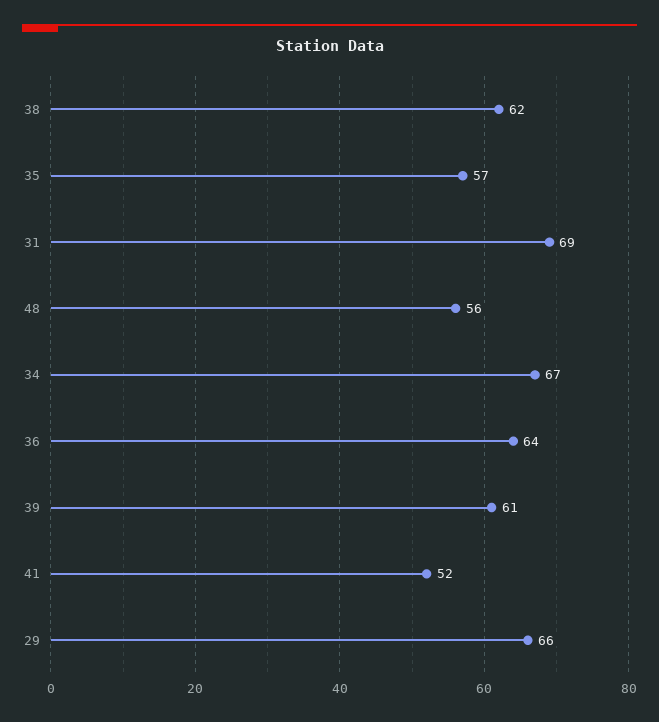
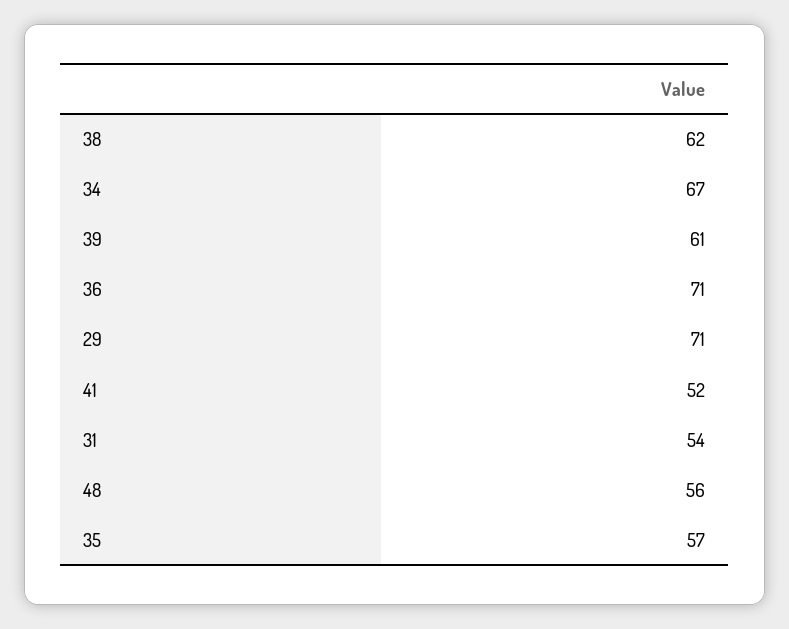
  {
    "38": 62,
    "35": 57,
-   "31": 69,
+   "31": 54,
    "48": 56,
    "34": 67,
-   "36": 64,
+   "36": 71,
    "39": 61,
    "41": 52,
-   "29": 66
+   "29": 71
  }

